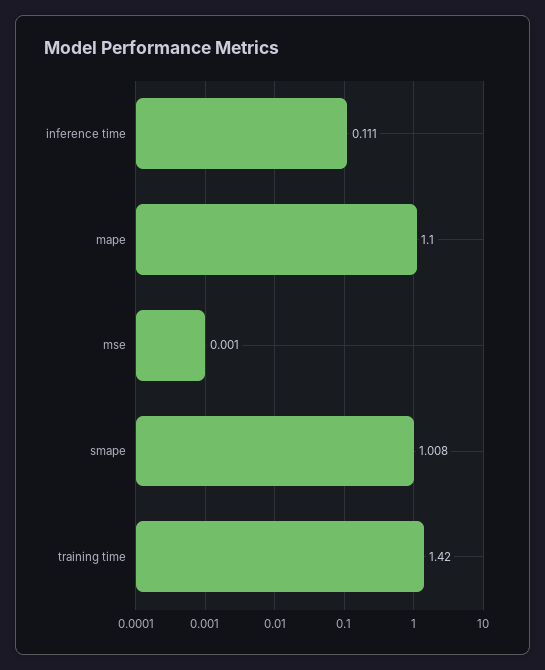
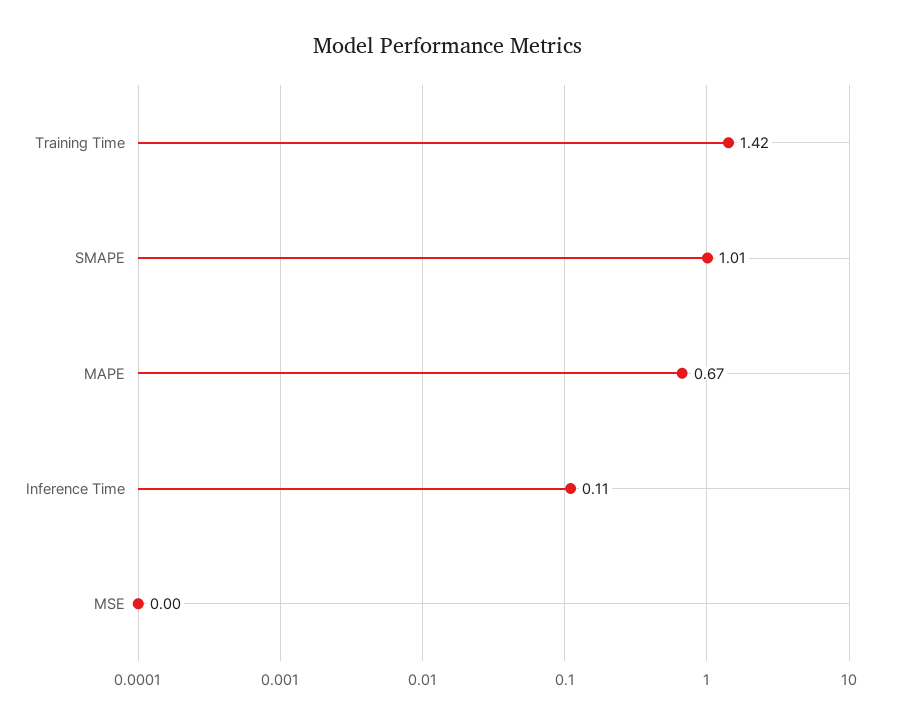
  {
    "inference time": 0.111,
-   "mape": 1.1,
+   "mape": 0.67,
    "mse": 0.001,
    "smape": 1.008,
    "training time": 1.42
  }

